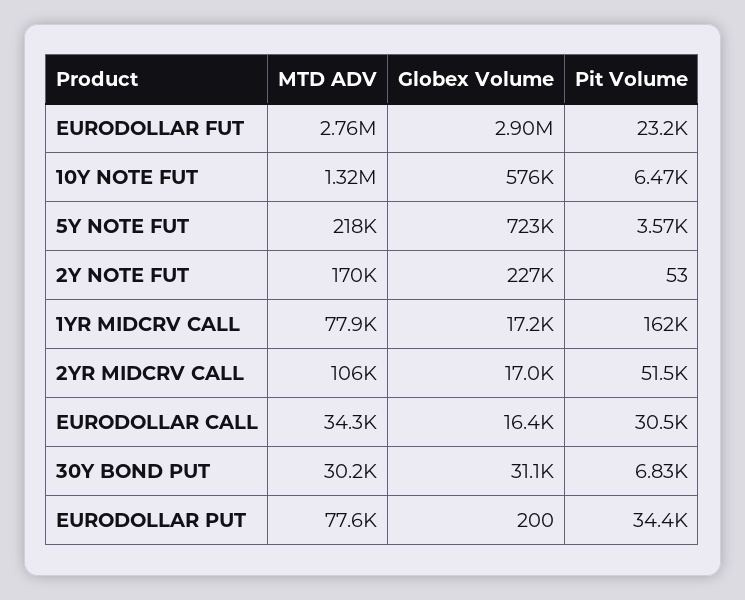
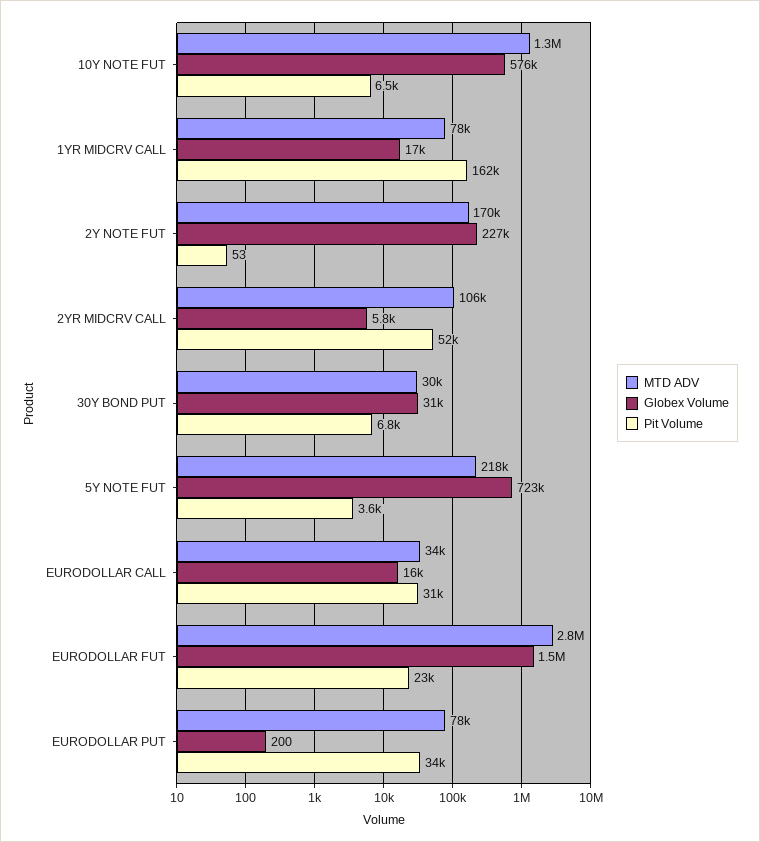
  {
    "MTD ADV": {
      "EURODOLLAR FUT": 2760000,
      "10Y NOTE FUT": 1320000,
      "5Y NOTE FUT": 218000,
      "2Y NOTE FUT": 170000,
      "1YR MIDCRV CALL": 77900,
      "2YR MIDCRV CALL": 106000,
      "EURODOLLAR CALL": 34300,
      "30Y BOND PUT": 30200,
      "EURODOLLAR PUT": 77600
    },
    "Globex Volume": {
-     "EURODOLLAR FUT": 2900000,
+     "EURODOLLAR FUT": 1500000,
      "10Y NOTE FUT": 576000,
      "5Y NOTE FUT": 723000,
      "2Y NOTE FUT": 227000,
      "1YR MIDCRV CALL": 17200,
-     "2YR MIDCRV CALL": 17000,
+     "2YR MIDCRV CALL": 5800,
      "EURODOLLAR CALL": 16400,
      "30Y BOND PUT": 31100,
      "EURODOLLAR PUT": 200
    },
    "Pit Volume": {
      "EURODOLLAR FUT": 23200,
      "10Y NOTE FUT": 6470,
      "5Y NOTE FUT": 3570,
      "2Y NOTE FUT": 53,
      "1YR MIDCRV CALL": 162000,
      "2YR MIDCRV CALL": 51500,
      "EURODOLLAR CALL": 30500,
      "30Y BOND PUT": 6830,
      "EURODOLLAR PUT": 34400
    }
  }

